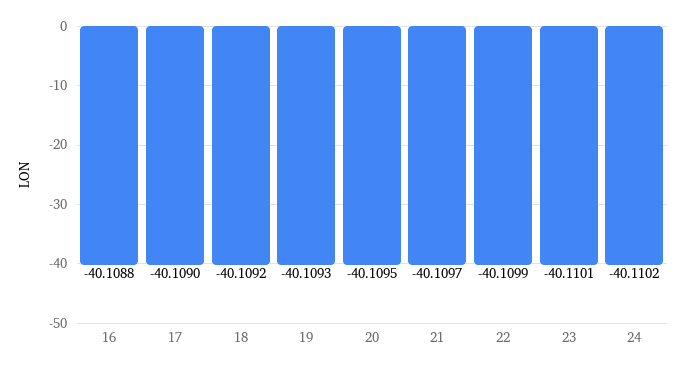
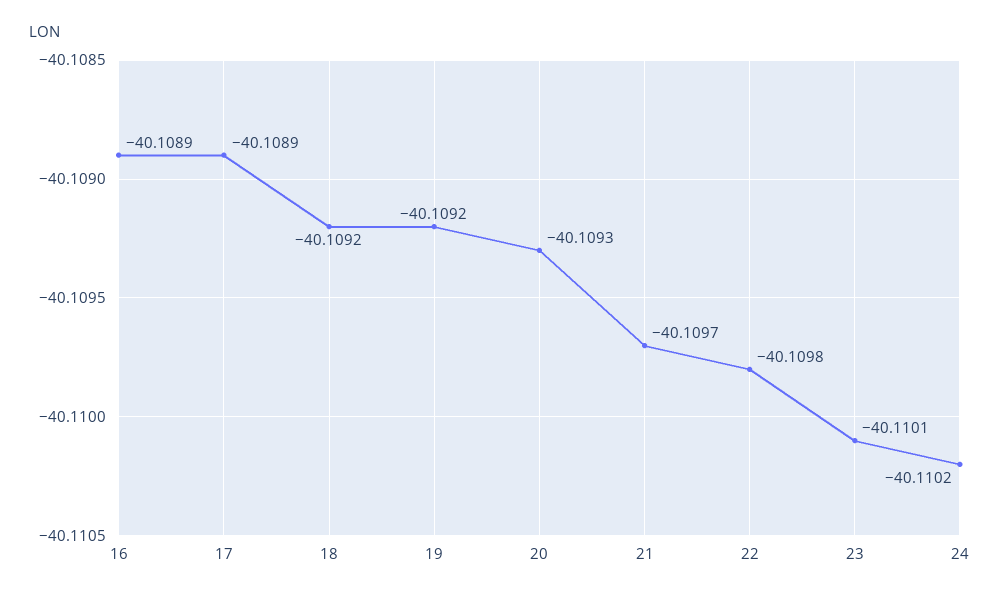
  {
-   "16": -40.1088,
+   "16": -40.1089,
-   "17": -40.109,
+   "17": -40.1089,
    "18": -40.1092,
-   "19": -40.1093,
+   "19": -40.1092,
-   "20": -40.1095,
+   "20": -40.1093,
    "21": -40.1097,
-   "22": -40.1099,
+   "22": -40.1098,
    "23": -40.1101,
    "24": -40.1102
  }

